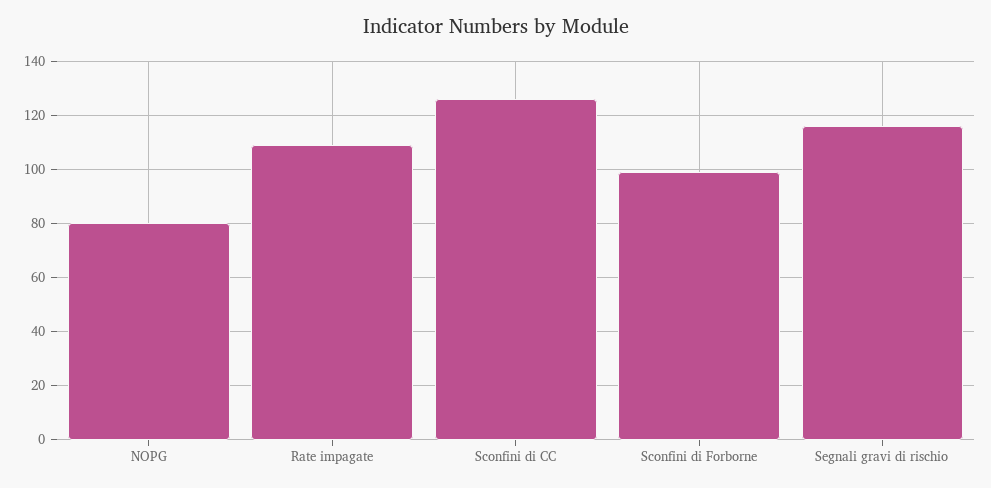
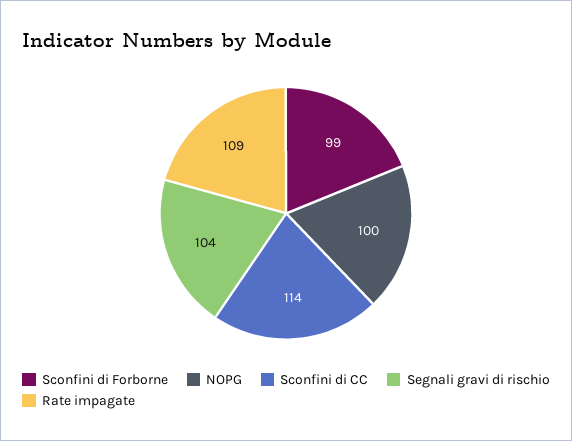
  {
-   "NOPG": 80,
+   "NOPG": 100,
    "Rate impagate": 109,
-   "Sconfini di CC": 125,
+   "Sconfini di CC": 114,
    "Sconfini di Forborne": 99,
-   "Segnali gravi di rischio": 115
+   "Segnali gravi di rischio": 104
  }

